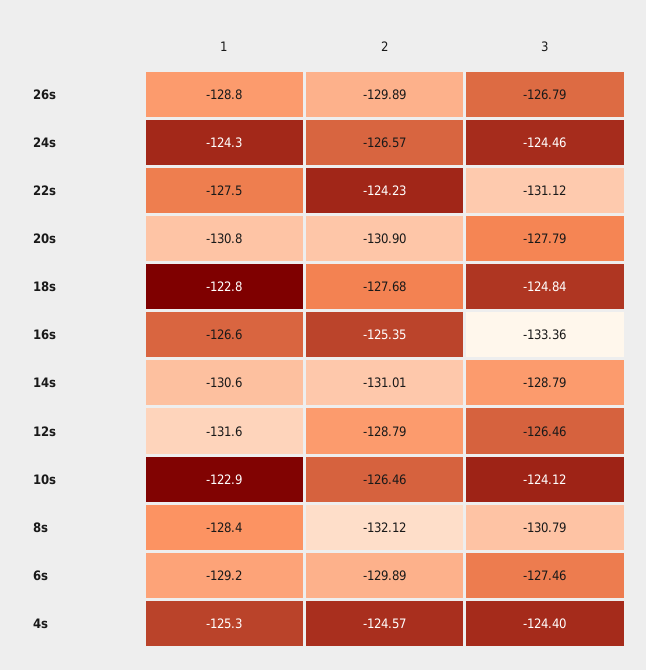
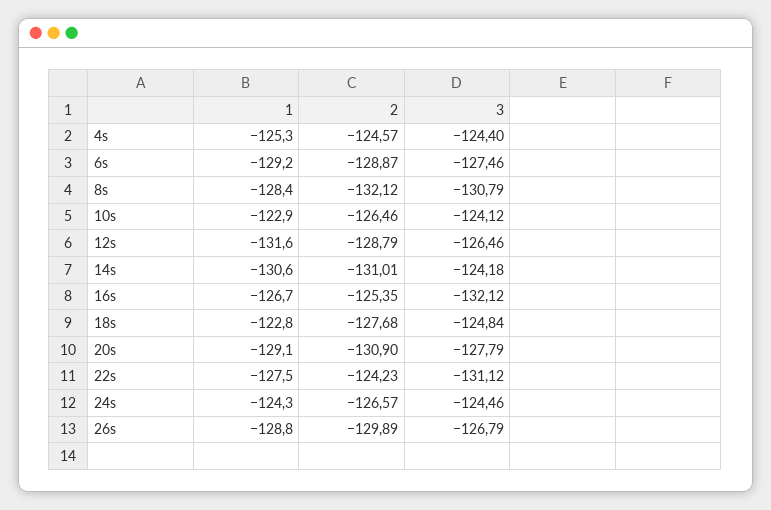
  {
    "1": {
      "26s": -128.8,
      "24s": -124.3,
      "22s": -127.5,
-     "20s": -130.8,
+     "20s": -129.1,
      "18s": -122.8,
-     "16s": -126.6,
+     "16s": -126.7,
      "14s": -130.6,
      "12s": -131.6,
      "10s": -122.9,
      "8s": -128.4,
      "6s": -129.2,
      "4s": -125.3
    },
    "2": {
      "26s": -129.89,
      "24s": -126.57,
      "22s": -124.23,
      "20s": -130.9,
      "18s": -127.68,
      "16s": -125.35,
      "14s": -131.01,
      "12s": -128.79,
      "10s": -126.46,
      "8s": -132.12,
-     "6s": -129.89,
+     "6s": -128.87,
      "4s": -124.57
    },
    "3": {
      "26s": -126.79,
      "24s": -124.46,
      "22s": -131.12,
      "20s": -127.79,
      "18s": -124.84,
-     "16s": -133.36,
+     "16s": -132.12,
-     "14s": -128.79,
+     "14s": -124.18,
      "12s": -126.46,
      "10s": -124.12,
      "8s": -130.79,
      "6s": -127.46,
      "4s": -124.4
    }
  }

